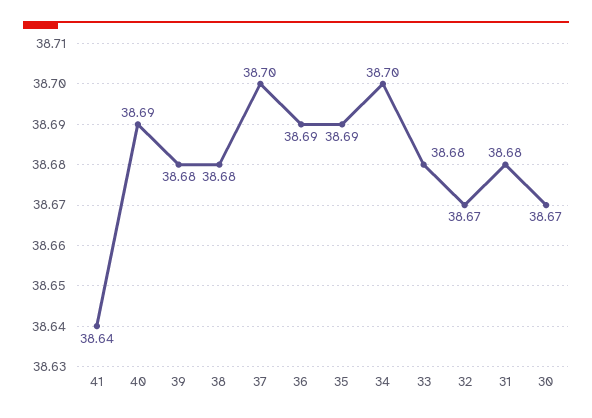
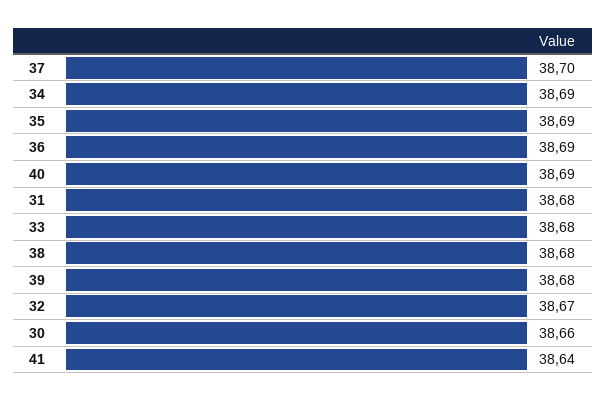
  {
    "41": 38.64,
    "40": 38.69,
    "39": 38.68,
    "38": 38.68,
    "37": 38.7,
    "36": 38.69,
    "35": 38.69,
-   "34": 38.7,
+   "34": 38.69,
    "33": 38.68,
    "32": 38.67,
    "31": 38.68,
-   "30": 38.67
+   "30": 38.66
  }

